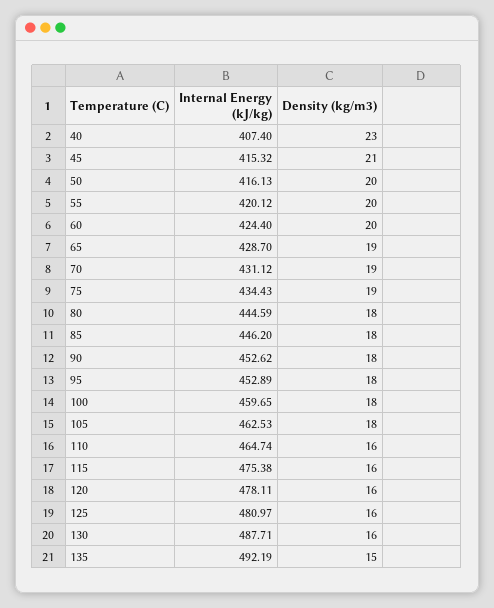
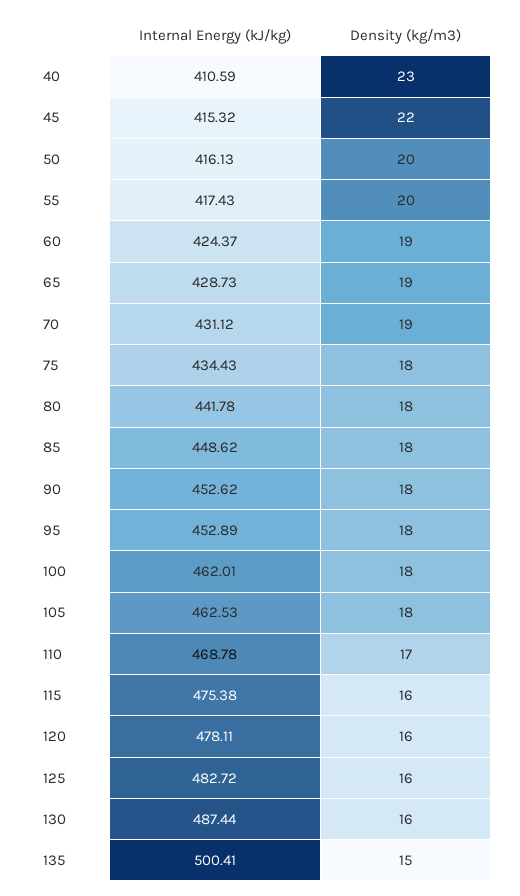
  {
    "Internal Energy (kJ/kg)": {
-     "40": 407.4,
+     "40": 410.59,
      "45": 415.32,
      "50": 416.13,
-     "55": 420.12,
+     "55": 417.43,
-     "60": 424.4,
+     "60": 424.37,
-     "65": 428.7,
+     "65": 428.73,
      "70": 431.12,
      "75": 434.43,
-     "80": 444.59,
+     "80": 441.78,
-     "85": 446.2,
+     "85": 448.62,
      "90": 452.62,
      "95": 452.89,
-     "100": 459.65,
+     "100": 462.01,
      "105": 462.53,
-     "110": 464.74,
+     "110": 468.78,
      "115": 475.38,
      "120": 478.11,
-     "125": 480.97,
+     "125": 482.72,
-     "130": 487.71,
+     "130": 487.44,
-     "135": 492.19
+     "135": 500.41
    },
    "Density (kg/m3)": {
      "40": 23,
-     "45": 21,
+     "45": 22,
      "50": 20,
      "55": 20,
-     "60": 20,
+     "60": 19,
      "65": 19,
      "70": 19,
-     "75": 19,
+     "75": 18,
      "80": 18,
      "85": 18,
      "90": 18,
      "95": 18,
      "100": 18,
      "105": 18,
-     "110": 16,
+     "110": 17,
      "115": 16,
      "120": 16,
      "125": 16,
      "130": 16,
      "135": 15
    }
  }

